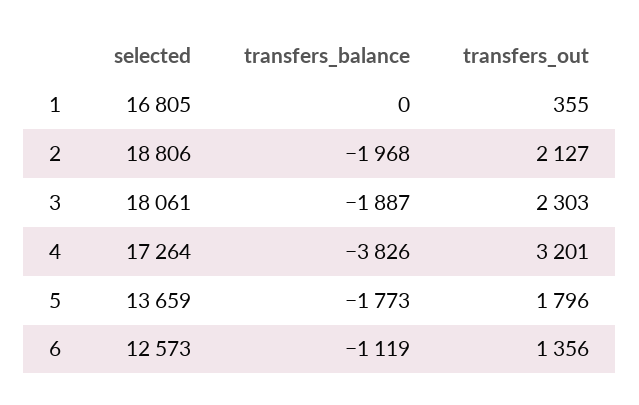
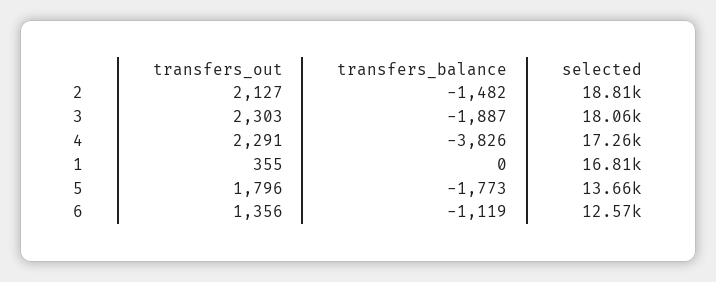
  {
    "selected": {
      "1": 16805,
      "2": 18806,
      "3": 18061,
      "4": 17264,
      "5": 13659,
      "6": 12573
    },
    "transfers_balance": {
      "1": 0,
-     "2": -1968,
+     "2": -1482,
      "3": -1887,
      "4": -3826,
      "5": -1773,
      "6": -1119
    },
    "transfers_out": {
      "1": 355,
      "2": 2127,
      "3": 2303,
-     "4": 3201,
+     "4": 2291,
      "5": 1796,
      "6": 1356
    }
  }

